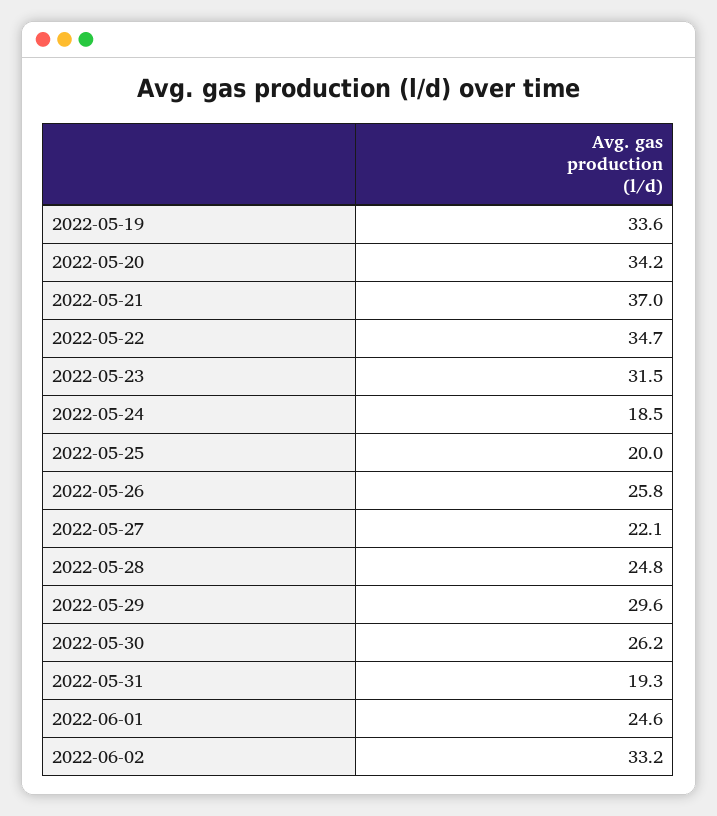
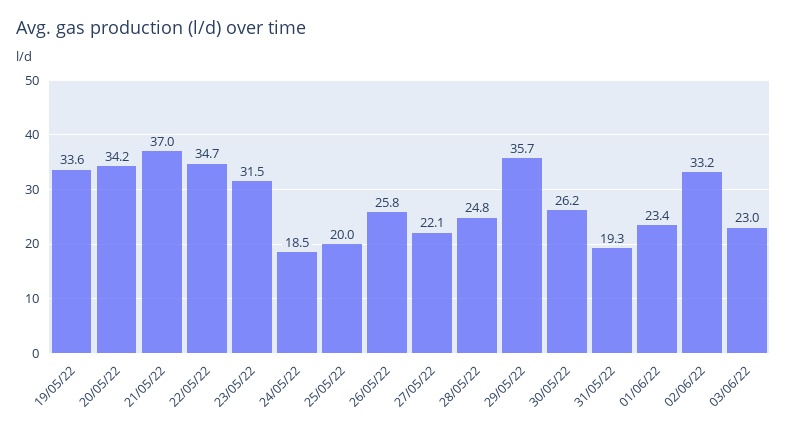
  {
    "2022-05-19": 33.6,
    "2022-05-20": 34.2,
    "2022-05-21": 37,
    "2022-05-22": 34.7,
    "2022-05-23": 31.5,
    "2022-05-24": 18.5,
    "2022-05-25": 20,
    "2022-05-26": 25.8,
    "2022-05-27": 22.1,
    "2022-05-28": 24.8,
-   "2022-05-29": 29.6,
+   "2022-05-29": 35.7,
    "2022-05-30": 26.2,
    "2022-05-31": 19.3,
-   "2022-06-01": 24.6,
+   "2022-06-01": 23.4,
-   "2022-06-02": 33.2
+   "2022-06-02": 33.2,
+   "03/06/22": 23
  }

